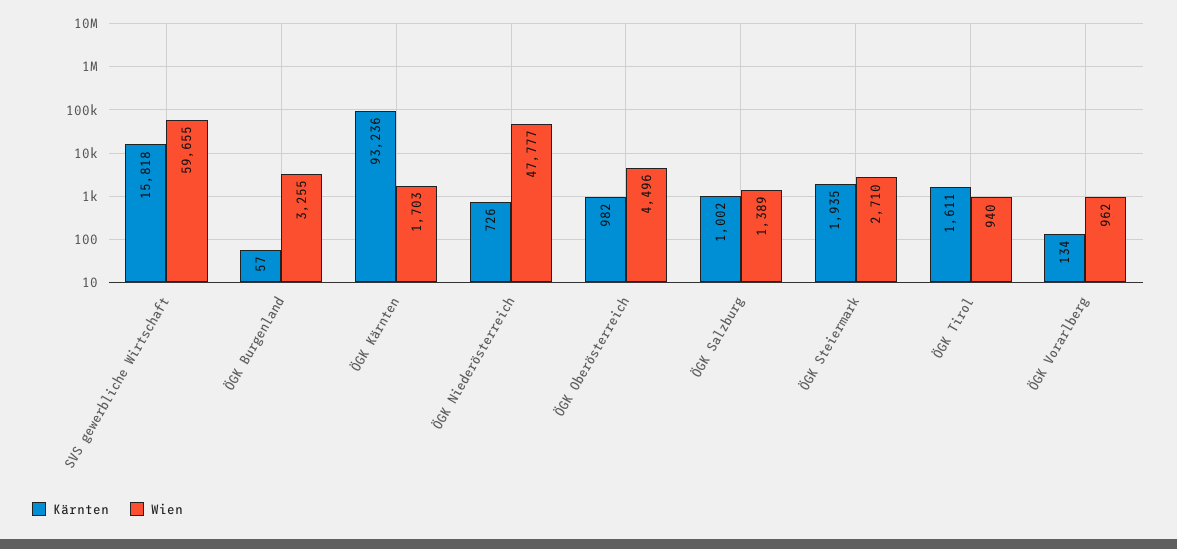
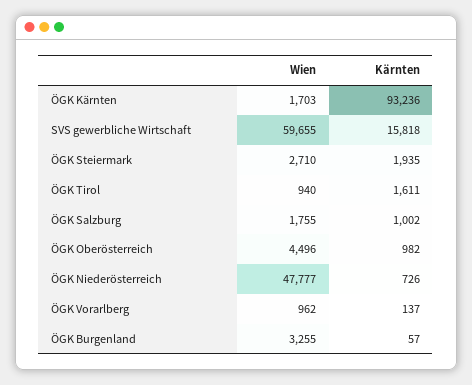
  {
    "Kärnten": {
      "SVS gewerbliche Wirtschaft": 15818,
      "ÖGK Burgenland": 57,
      "ÖGK Kärnten": 93236,
      "ÖGK Niederösterreich": 726,
      "ÖGK Oberösterreich": 982,
      "ÖGK Salzburg": 1002,
      "ÖGK Steiermark": 1935,
      "ÖGK Tirol": 1611,
-     "ÖGK Vorarlberg": 134
+     "ÖGK Vorarlberg": 137
    },
    "Wien": {
      "SVS gewerbliche Wirtschaft": 59655,
      "ÖGK Burgenland": 3255,
      "ÖGK Kärnten": 1703,
      "ÖGK Niederösterreich": 47777,
      "ÖGK Oberösterreich": 4496,
-     "ÖGK Salzburg": 1389,
+     "ÖGK Salzburg": 1755,
      "ÖGK Steiermark": 2710,
      "ÖGK Tirol": 940,
      "ÖGK Vorarlberg": 962
    }
  }

